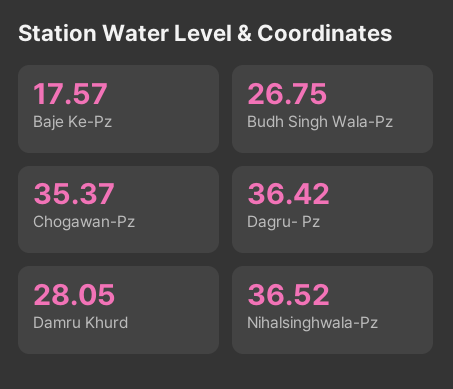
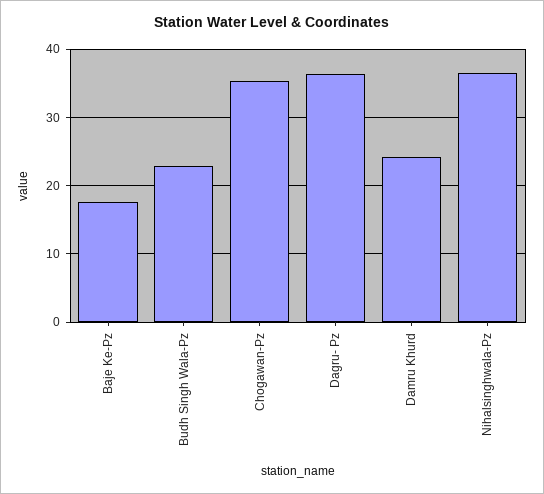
  {
    "Baje Ke-Pz": 17.57,
-   "Budh Singh Wala-Pz": 26.75,
+   "Budh Singh Wala-Pz": 23,
    "Chogawan-Pz": 35.37,
    "Dagru- Pz": 36.42,
-   "Damru Khurd": 28.05,
+   "Damru Khurd": 24,
    "Nihalsinghwala-Pz": 36.52
  }

